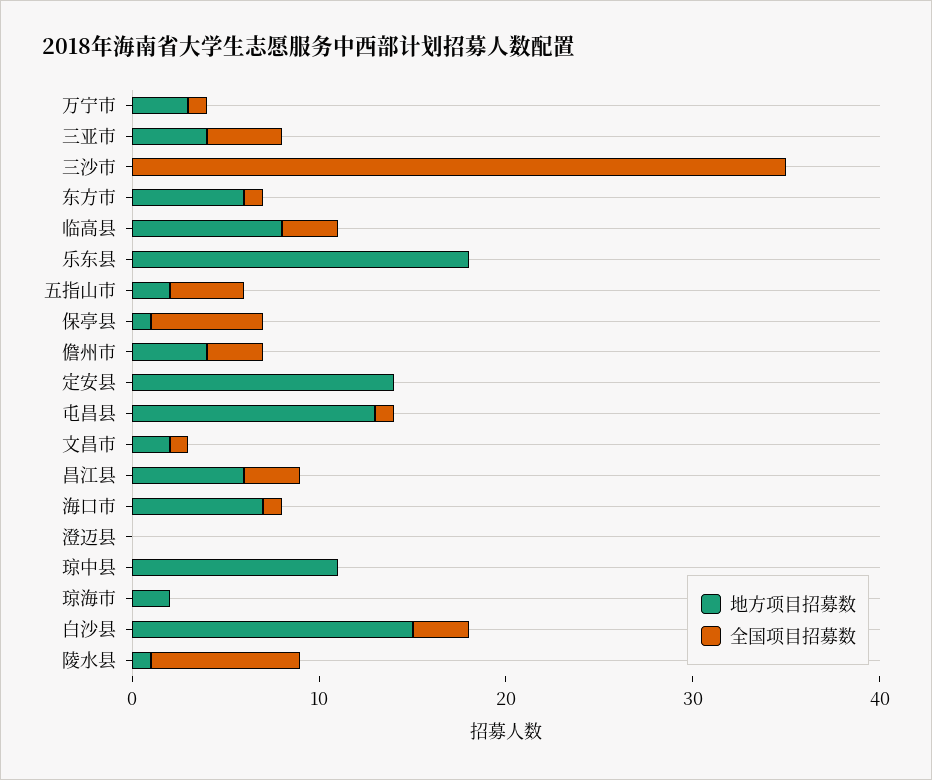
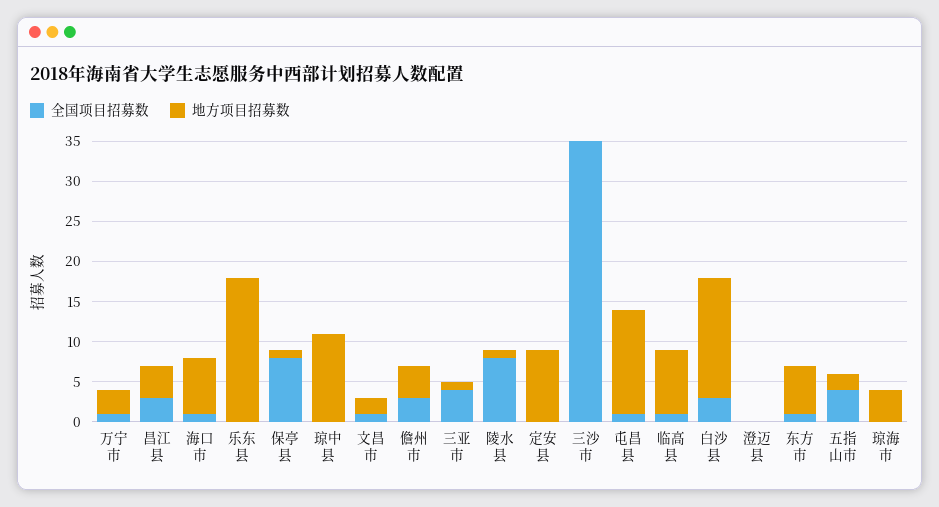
  {
    "地方项目招募数": {
      "万宁市": 3,
-     "三亚市": 4,
+     "三亚市": 1,
      "三沙市": 0,
      "东方市": 6,
      "临高县": 8,
      "乐东县": 18,
      "五指山市": 2,
      "保亭县": 1,
      "儋州市": 4,
-     "定安县": 14,
+     "定安县": 9,
      "屯昌县": 13,
      "文昌市": 2,
-     "昌江县": 6,
+     "昌江县": 4,
      "海口市": 7,
      "澄迈县": 0,
      "琼中县": 11,
-     "琼海市": 2,
+     "琼海市": 4,
      "白沙县": 15,
      "陵水县": 1
    },
    "全国项目招募数": {
      "万宁市": 1,
      "三亚市": 4,
      "三沙市": 35,
      "东方市": 1,
-     "临高县": 3,
+     "临高县": 1,
      "乐东县": 0,
      "五指山市": 4,
-     "保亭县": 6,
+     "保亭县": 8,
      "儋州市": 3,
      "定安县": 0,
      "屯昌县": 1,
      "文昌市": 1,
      "昌江县": 3,
      "海口市": 1,
      "澄迈县": 0,
      "琼中县": 0,
      "琼海市": 0,
      "白沙县": 3,
      "陵水县": 8
    }
  }

